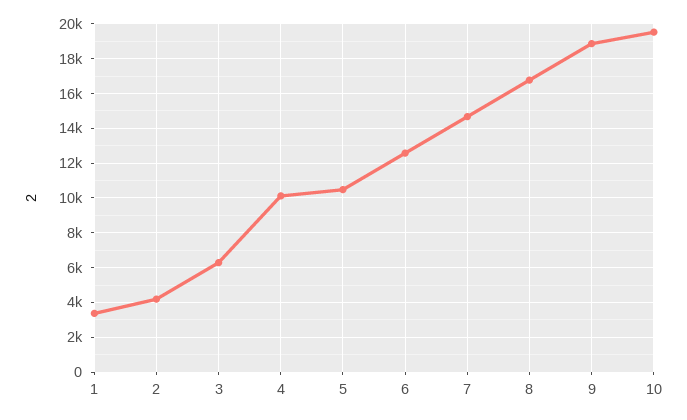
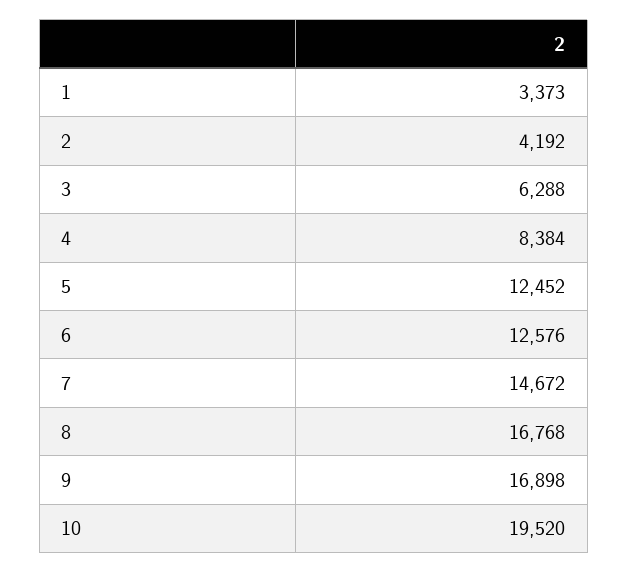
  {
    "1": 3373,
    "2": 4192,
    "3": 6288,
-   "4": 10000,
+   "4": 8384,
-   "5": 10500,
+   "5": 12452,
    "6": 12576,
    "7": 14672,
    "8": 16768,
-   "9": 19000,
+   "9": 16898,
    "10": 19520
  }

